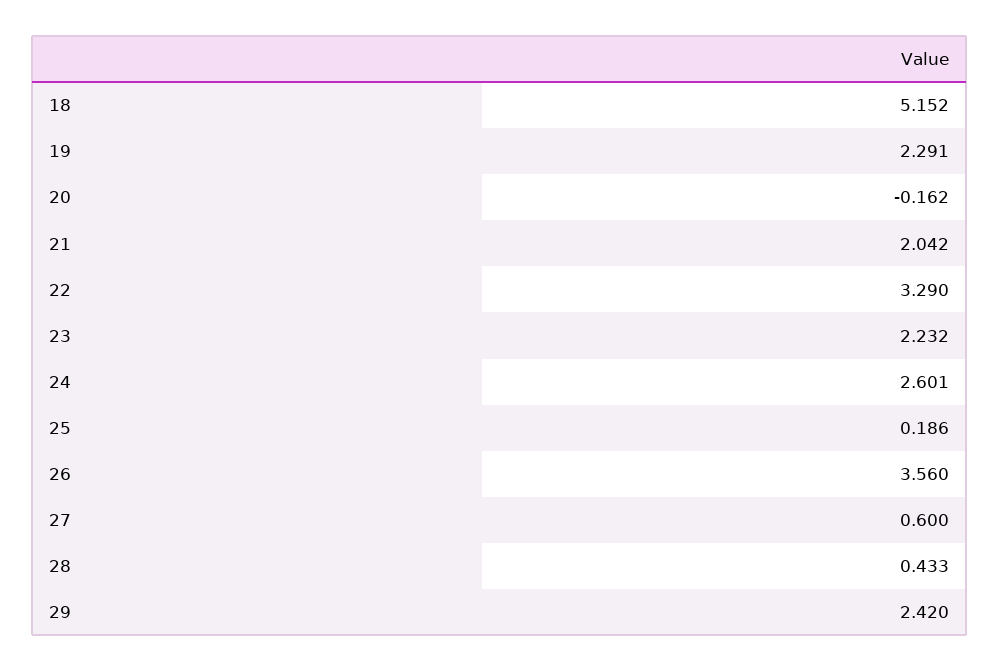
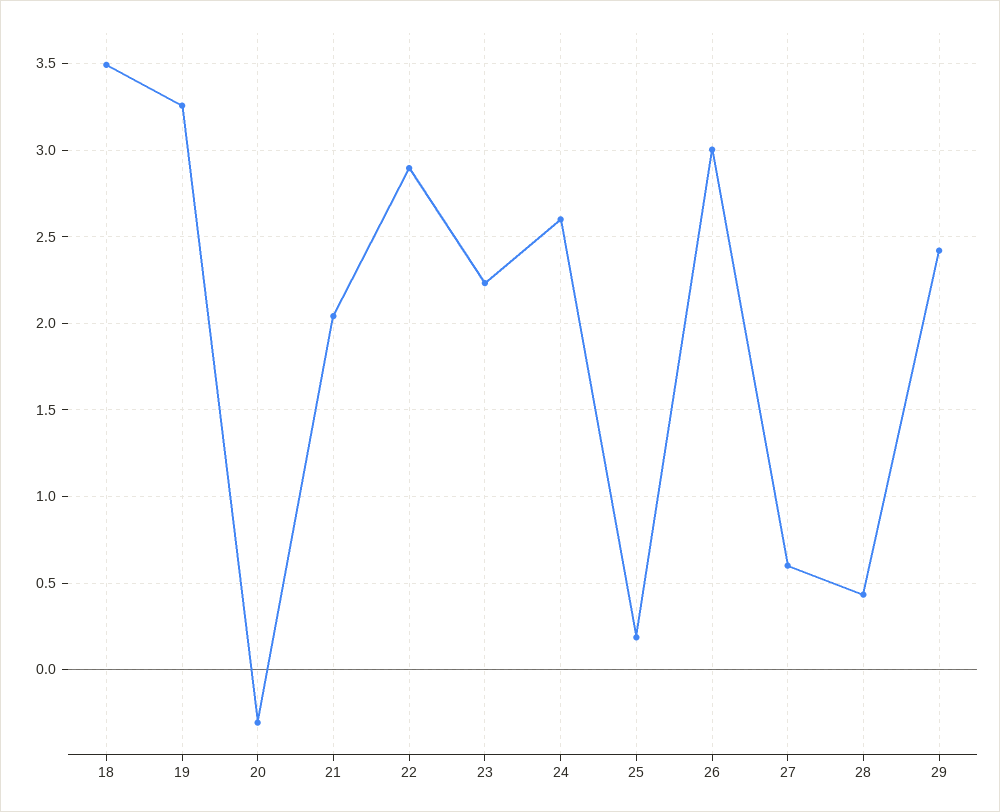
  {
-   "18": 5.152,
+   "18": 3.5,
-   "19": 2.291,
+   "19": 3.25,
-   "20": -0.162,
+   "20": -0.3,
    "21": 2.042,
-   "22": 3.29,
+   "22": 2.9,
    "23": 2.232,
    "24": 2.601,
    "25": 0.186,
-   "26": 3.56,
+   "26": 3,
    "27": 0.6,
    "28": 0.433,
    "29": 2.42
  }

